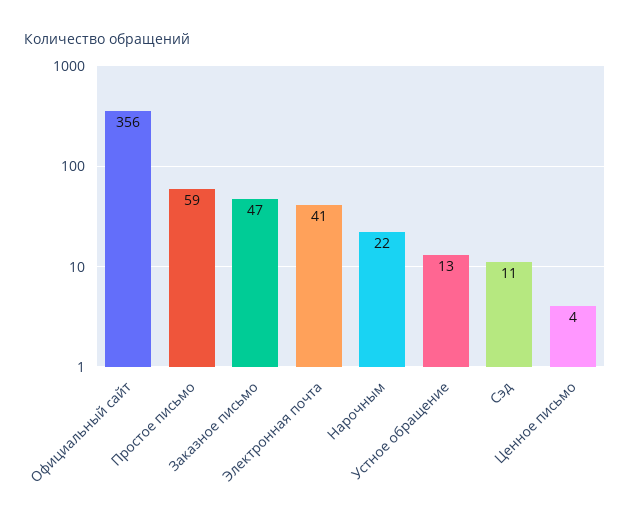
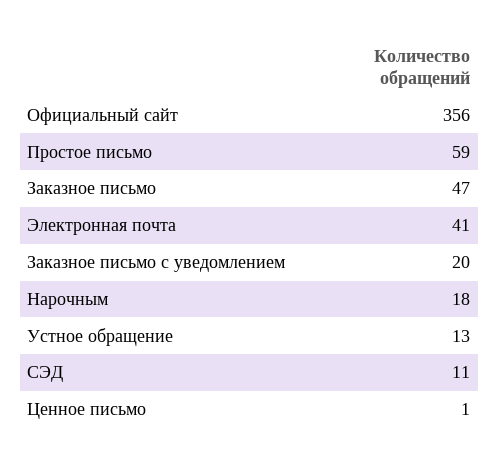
  {
    "Официальный сайт": 356,
    "Простое письмо": 59,
    "Заказное письмо": 47,
    "Электронная почта": 41,
-   "Нарочным": 22,
+   "Нарочным": 18,
    "Устное обращение": 13,
    "Сэд": 11,
-   "Ценное письмо": 4
+   "Ценное письмо": 1,
+   "Заказное письмо с уведомлением": 20
  }

